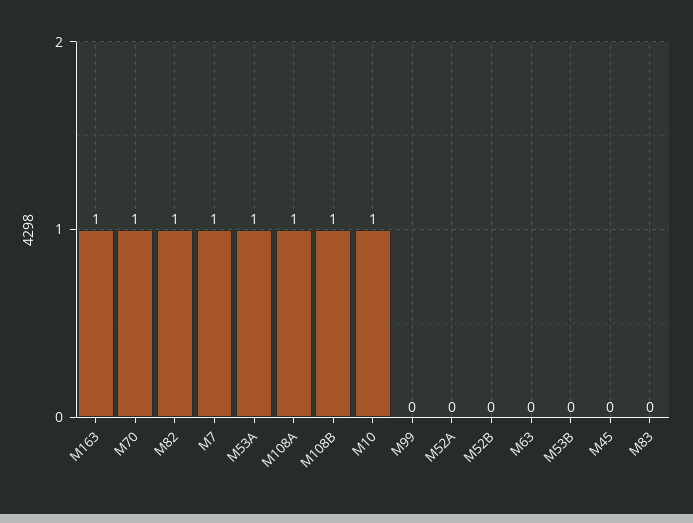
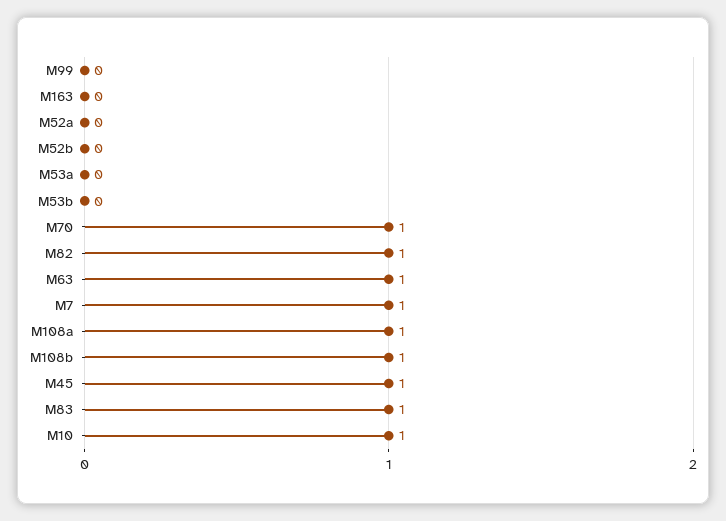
  {
-   "M163": 1,
+   "M163": 0,
    "M70": 1,
    "M82": 1,
    "M7": 1,
-   "M53A": 1,
+   "M53A": 0,
    "M108A": 1,
    "M108B": 1,
    "M10": 1,
    "M99": 0,
    "M52A": 0,
    "M52B": 0,
-   "M63": 0,
+   "M63": 1,
    "M53B": 0,
-   "M45": 0,
+   "M45": 1,
-   "M83": 0
+   "M83": 1
  }

